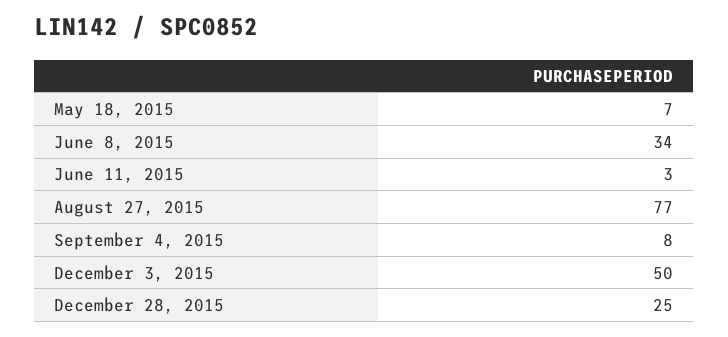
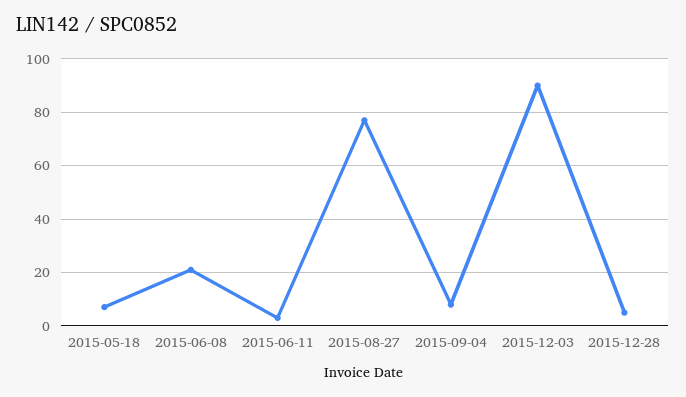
  {
    "May 18, 2015": 7,
-   "June 8, 2015": 34,
+   "June 8, 2015": 20,
    "June 11, 2015": 3,
    "August 27, 2015": 77,
    "September 4, 2015": 8,
-   "December 3, 2015": 50,
+   "December 3, 2015": 90,
-   "December 28, 2015": 25
+   "December 28, 2015": 5
  }

